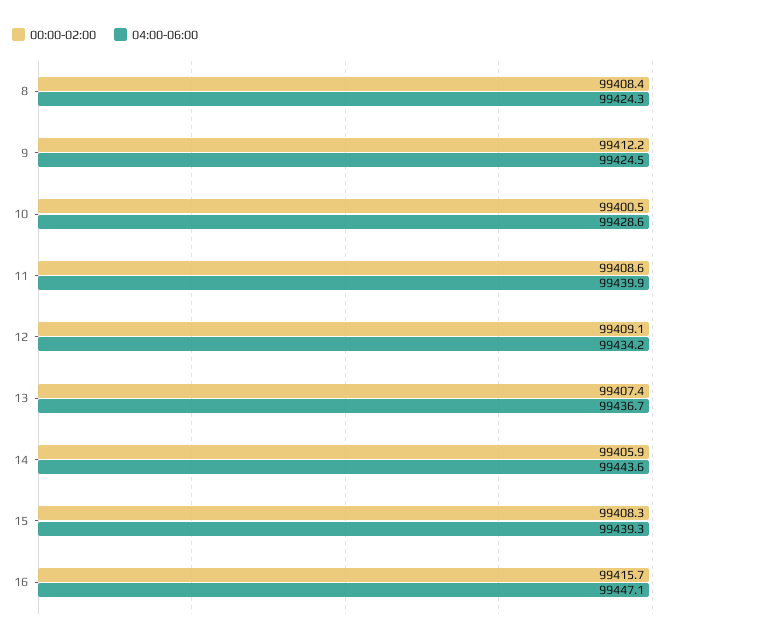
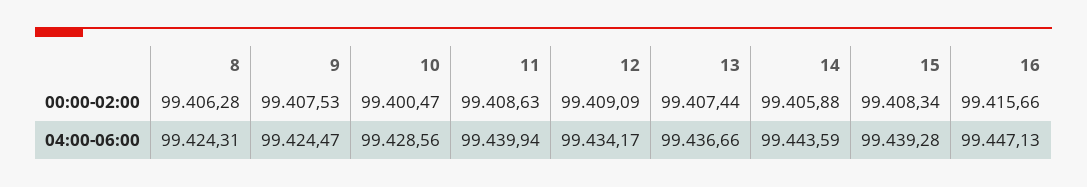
  {
    "00:00-02:00": {
-     "8": 99408.4,
+     "8": 99406.28,
-     "9": 99412.2,
+     "9": 99407.53,
      "10": 99400.47,
      "11": 99408.63,
      "12": 99409.09,
      "13": 99407.44,
      "14": 99405.88,
      "15": 99408.34,
      "16": 99415.66
    },
    "04:00-06:00": {
      "8": 99424.31,
      "9": 99424.47,
      "10": 99428.56,
      "11": 99439.94,
      "12": 99434.17,
      "13": 99436.66,
      "14": 99443.59,
      "15": 99439.28,
      "16": 99447.13
    }
  }

